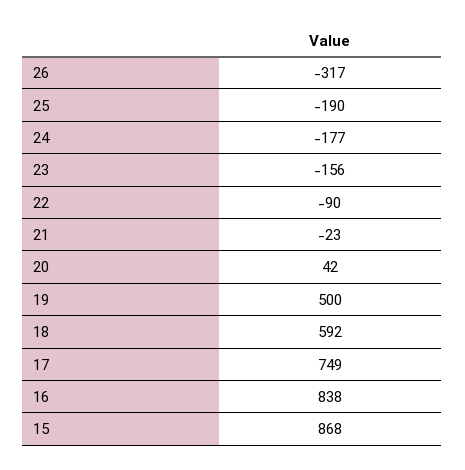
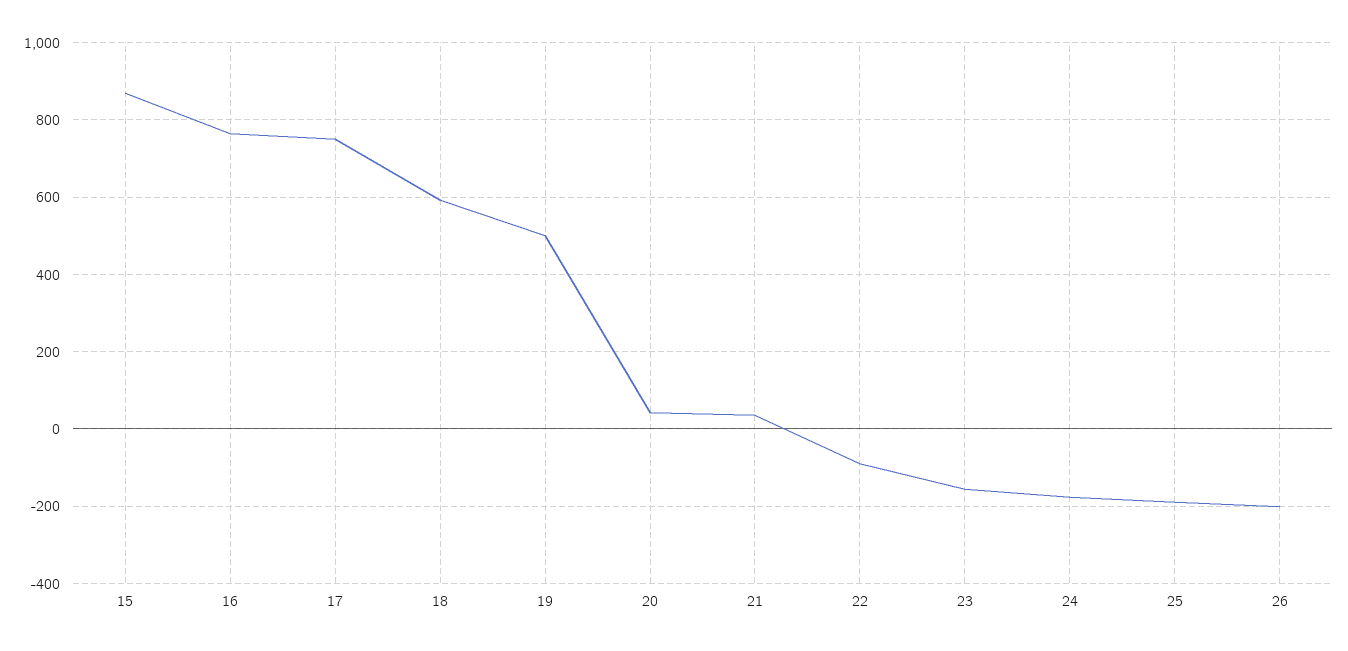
  {
-   "26": -317,
+   "26": -200,
    "25": -190,
    "24": -177,
    "23": -156,
    "22": -90,
-   "21": -23,
+   "21": 40,
    "20": 42,
    "19": 500,
    "18": 592,
    "17": 749,
-   "16": 838,
+   "16": 760,
    "15": 868
  }

